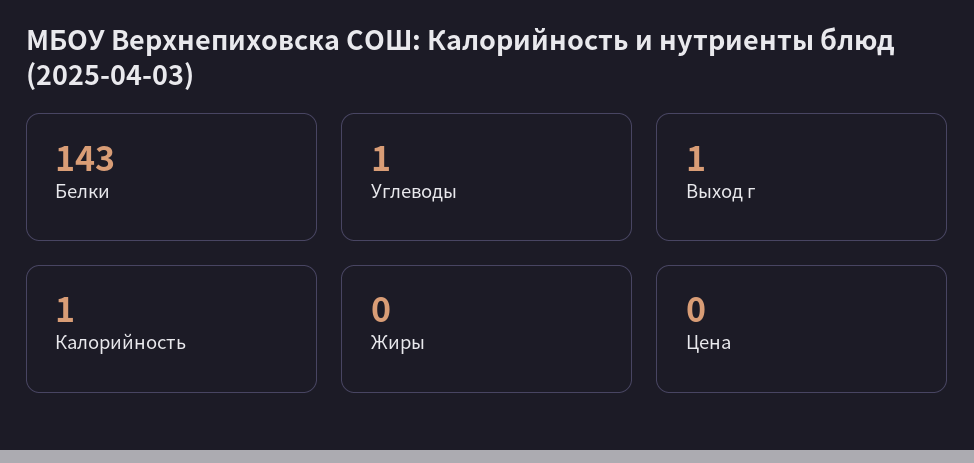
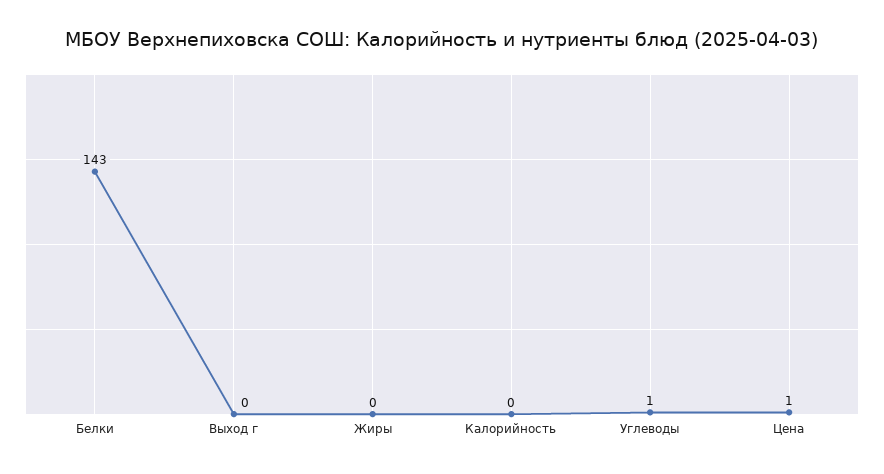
  {
    "Белки": 143,
    "Углеводы": 1,
-   "Выход г": 1,
+   "Выход г": 0,
-   "Калорийность": 1,
+   "Калорийность": 0,
    "Жиры": 0,
-   "Цена": 0
+   "Цена": 1
  }

